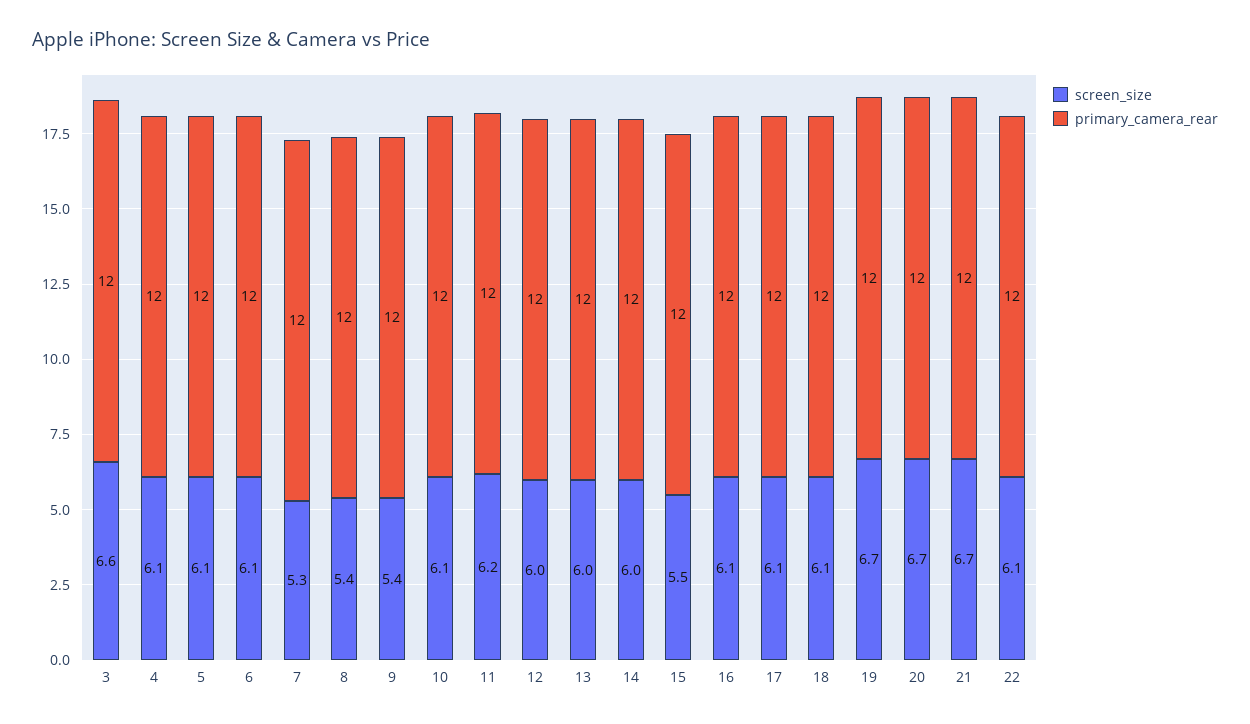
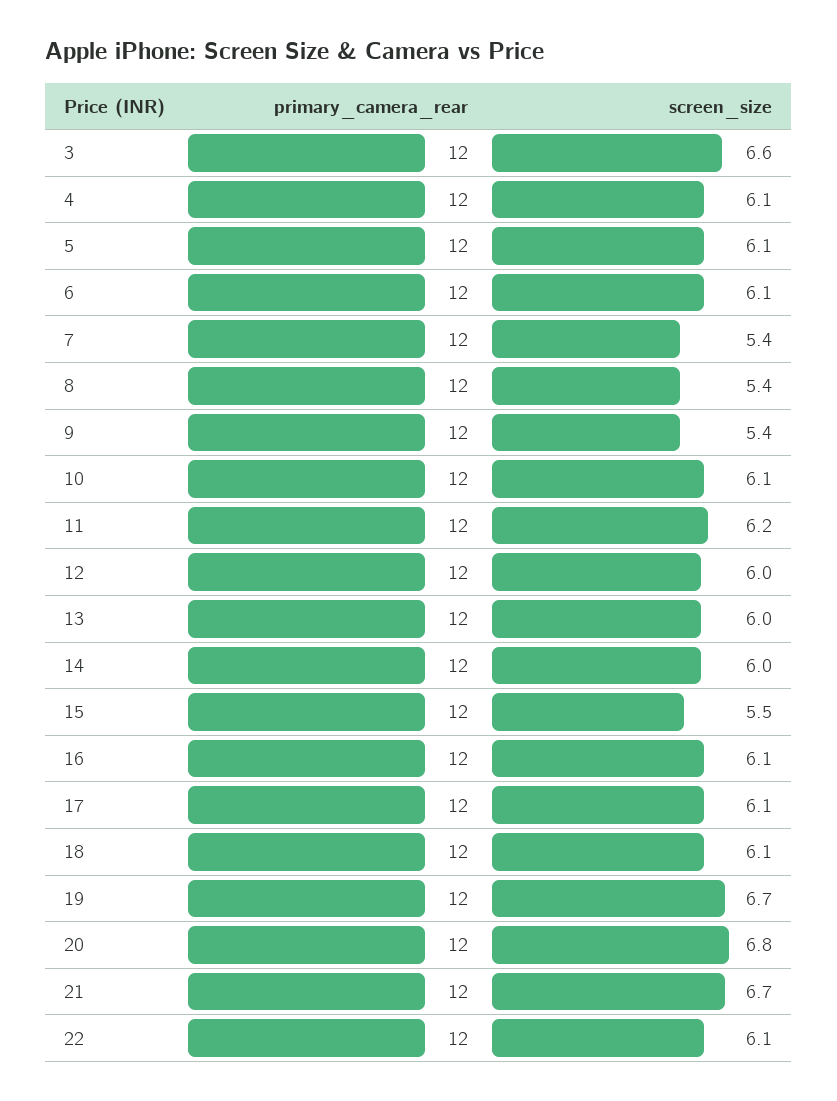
  {
    "screen_size": {
      "3": 6.6,
      "4": 6.1,
      "5": 6.1,
      "6": 6.1,
-     "7": 5.3,
+     "7": 5.4,
      "8": 5.4,
      "9": 5.4,
      "10": 6.1,
      "11": 6.2,
      "12": 6,
      "13": 6,
      "14": 6,
      "15": 5.5,
      "16": 6.1,
      "17": 6.1,
      "18": 6.1,
      "19": 6.7,
-     "20": 6.7,
+     "20": 6.8,
      "21": 6.7,
      "22": 6.1
    },
    "primary_camera_rear": {
      "3": 12,
      "4": 12,
      "5": 12,
      "6": 12,
      "7": 12,
      "8": 12,
      "9": 12,
      "10": 12,
      "11": 12,
      "12": 12,
      "13": 12,
      "14": 12,
      "15": 12,
      "16": 12,
      "17": 12,
      "18": 12,
      "19": 12,
      "20": 12,
      "21": 12,
      "22": 12
    }
  }

